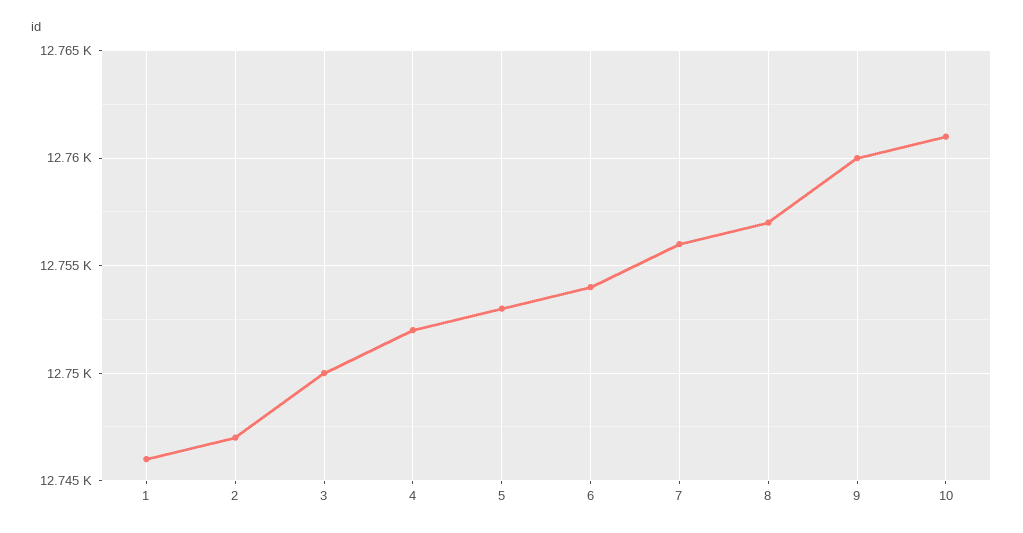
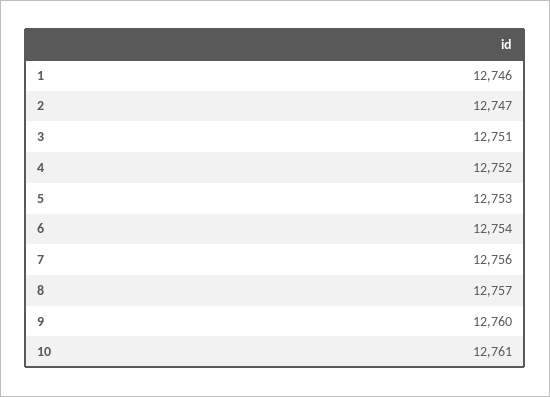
  {
    "1": 12746,
    "2": 12747,
-   "3": 12750,
+   "3": 12751,
    "4": 12752,
    "5": 12753,
    "6": 12754,
    "7": 12756,
    "8": 12757,
    "9": 12760,
    "10": 12761
  }

